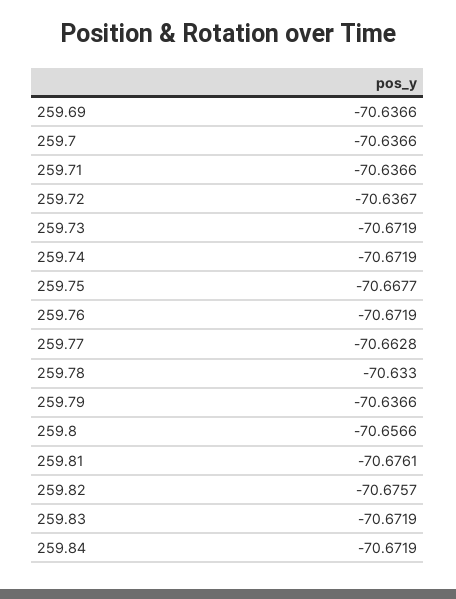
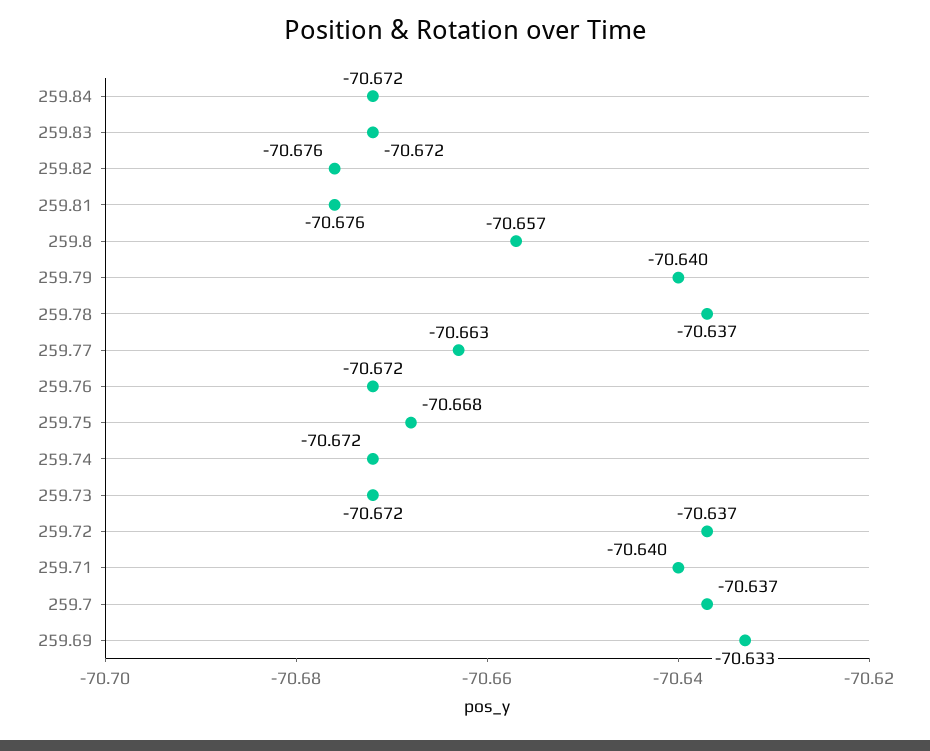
  {
-   "259.69": -70.6366,
+   "259.69": -70.633,
    "259.7": -70.6366,
-   "259.71": -70.6366,
+   "259.71": -70.64,
    "259.72": -70.6367,
    "259.73": -70.6719,
    "259.74": -70.6719,
    "259.75": -70.6677,
    "259.76": -70.6719,
    "259.77": -70.6628,
-   "259.78": -70.633,
+   "259.78": -70.637,
-   "259.79": -70.6366,
+   "259.79": -70.64,
    "259.8": -70.6566,
    "259.81": -70.6761,
    "259.82": -70.6757,
    "259.83": -70.6719,
    "259.84": -70.6719
  }

